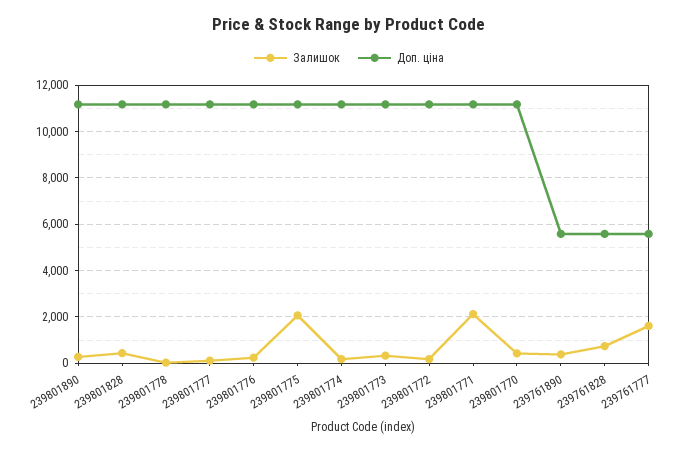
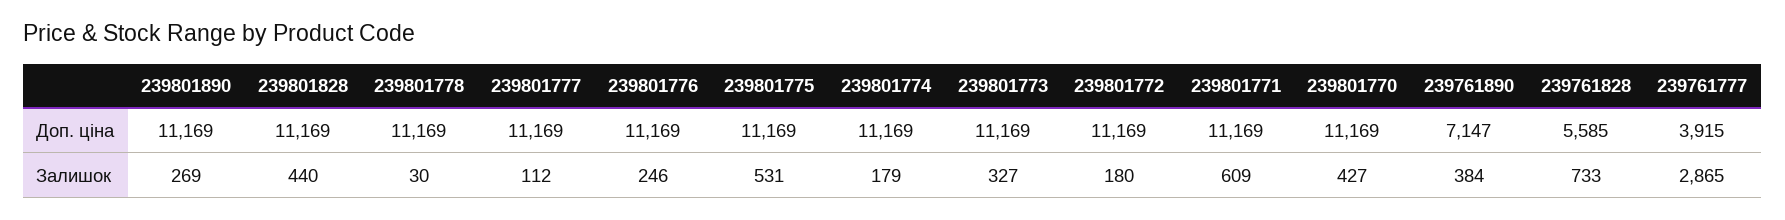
  {
    "Залишок": {
      "239801890": 269,
      "239801828": 440,
      "239801778": 30,
      "239801777": 112,
      "239801776": 246,
-     "239801775": 2000,
+     "239801775": 531,
      "239801774": 179,
      "239801773": 327,
      "239801772": 180,
-     "239801771": 2000,
+     "239801771": 609,
      "239801770": 427,
      "239761890": 384,
      "239761828": 733,
-     "239761777": 1500
+     "239761777": 2865
    },
    "Доп. ціна": {
      "239801890": 11169,
      "239801828": 11169,
      "239801778": 11169,
      "239801777": 11169,
      "239801776": 11169,
      "239801775": 11169,
      "239801774": 11169,
      "239801773": 11169,
      "239801772": 11169,
      "239801771": 11169,
      "239801770": 11169,
-     "239761890": 5500,
+     "239761890": 7147,
      "239761828": 5585,
-     "239761777": 5500
+     "239761777": 3915
    }
  }

